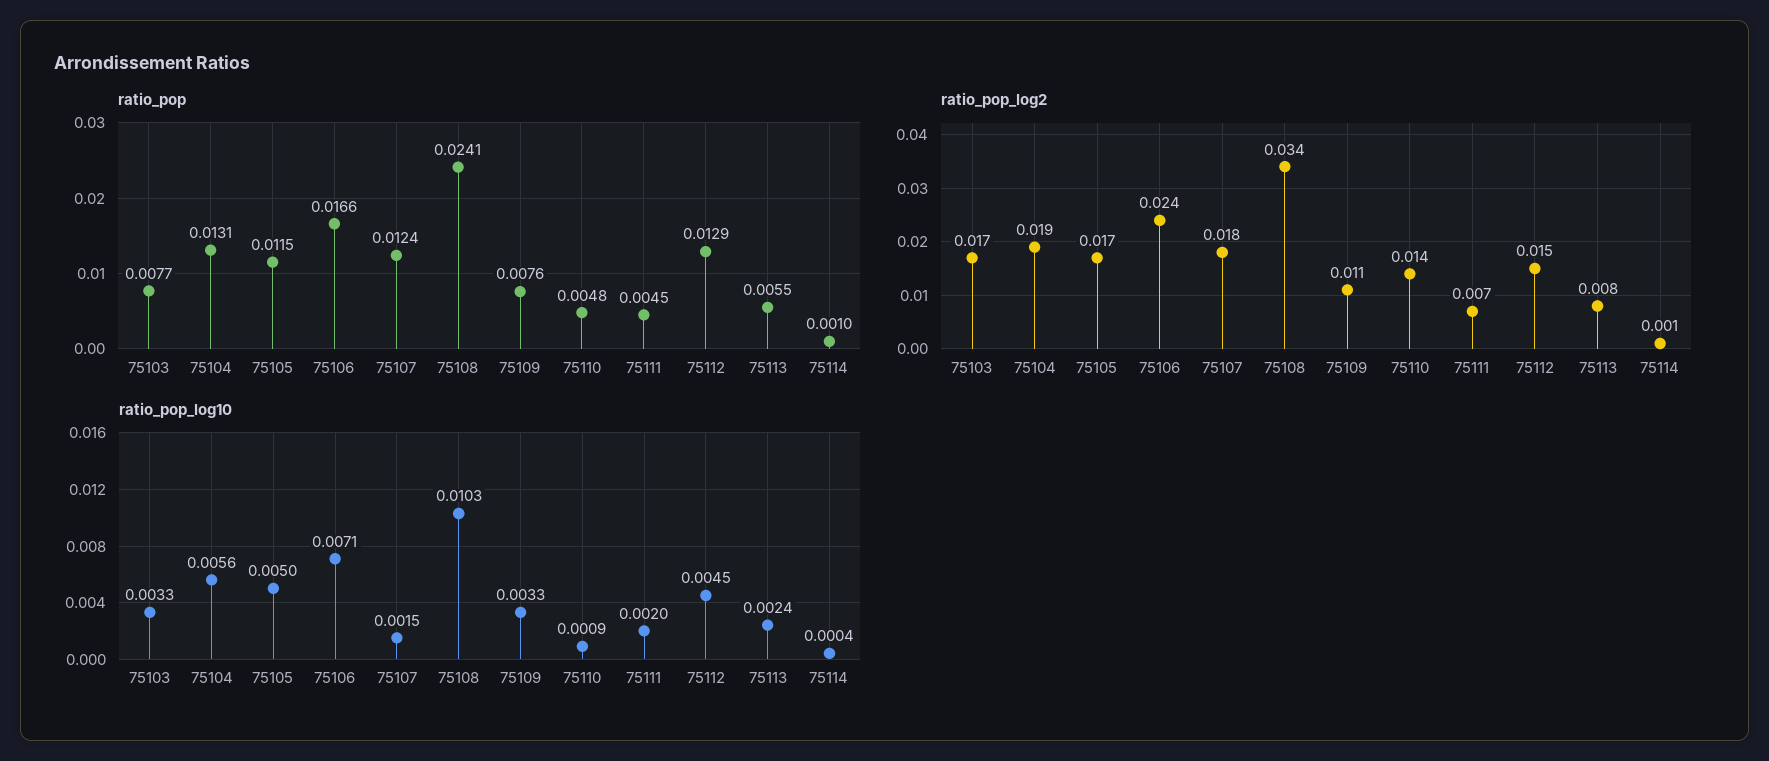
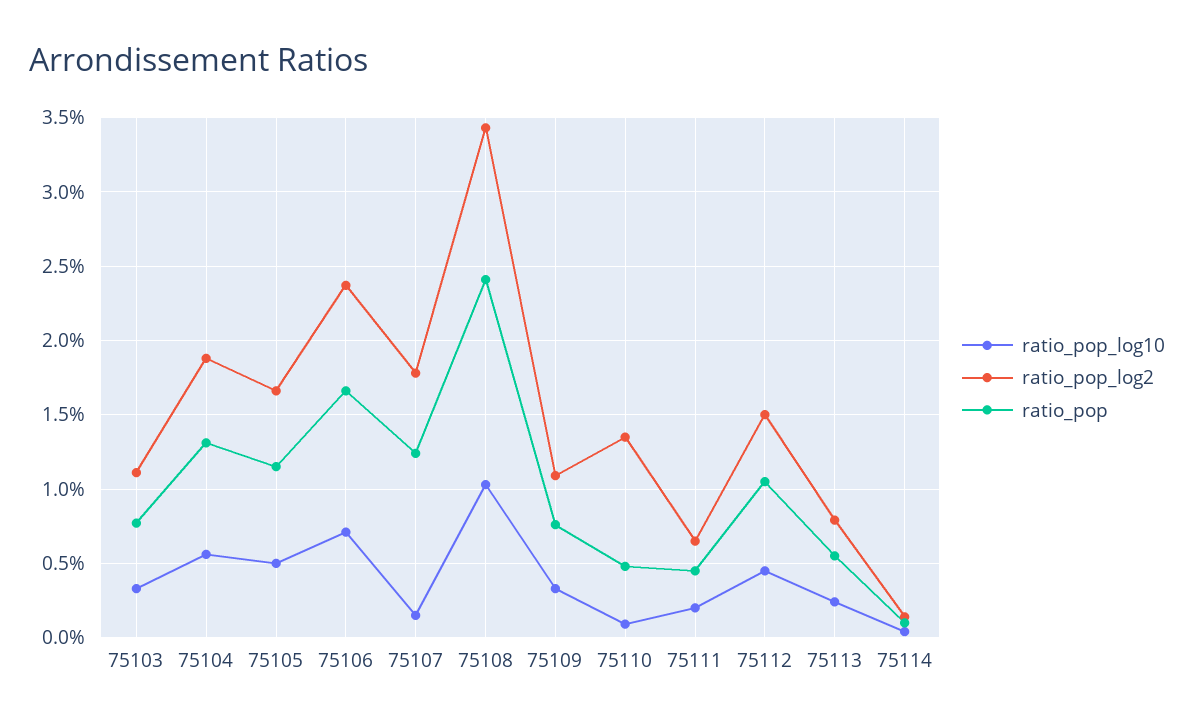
  {
    "ratio_pop": {
      "75103": 0.0077,
      "75104": 0.0131,
      "75105": 0.0115,
      "75106": 0.0166,
      "75107": 0.0124,
      "75108": 0.0241,
      "75109": 0.0076,
      "75110": 0.0048,
      "75111": 0.0045,
-     "75112": 0.0129,
+     "75112": 0.0105,
      "75113": 0.0055,
      "75114": 0.001
    },
    "ratio_pop_log2": {
-     "75103": 0.017,
+     "75103": 0.011,
      "75104": 0.019,
      "75105": 0.017,
      "75106": 0.024,
      "75107": 0.018,
      "75108": 0.034,
      "75109": 0.011,
      "75110": 0.014,
      "75111": 0.007,
      "75112": 0.015,
      "75113": 0.008,
      "75114": 0.001
    },
    "ratio_pop_log10": {
      "75103": 0.0033,
      "75104": 0.0056,
      "75105": 0.005,
      "75106": 0.0071,
      "75107": 0.0015,
      "75108": 0.0103,
      "75109": 0.0033,
      "75110": 0.0009,
      "75111": 0.002,
      "75112": 0.0045,
      "75113": 0.0024,
      "75114": 0.0004
    }
  }

